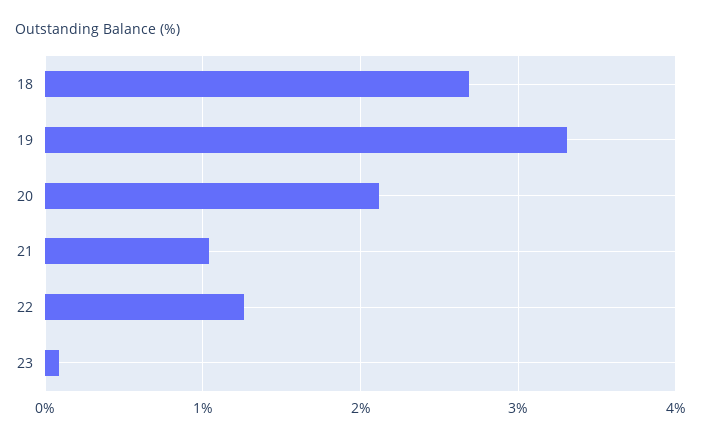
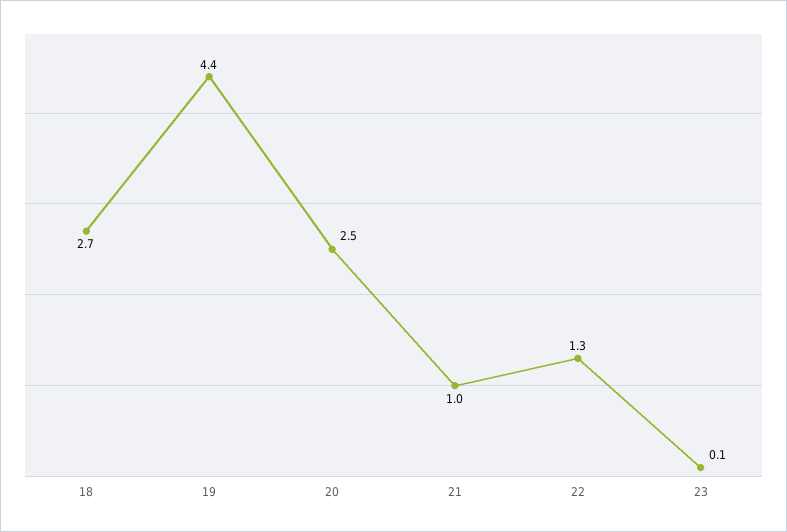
  {
    "18": 2.7,
-   "19": 3.3,
+   "19": 4.4,
-   "20": 2.1,
+   "20": 2.5,
    "21": 1,
    "22": 1.3,
    "23": 0.1
  }

